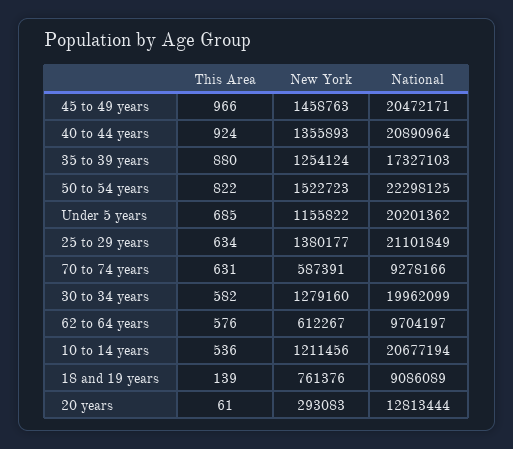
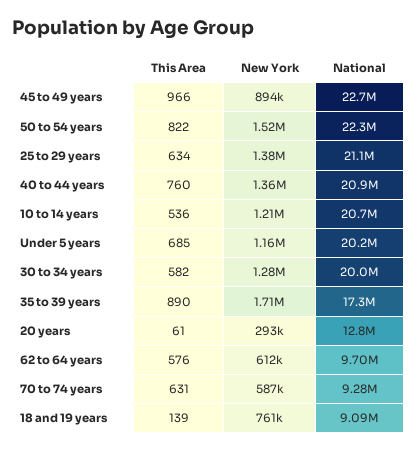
  {
    "This Area": {
      "45 to 49 years": 966,
-     "40 to 44 years": 924,
+     "40 to 44 years": 760,
-     "35 to 39 years": 880,
+     "35 to 39 years": 890,
      "50 to 54 years": 822,
      "Under 5 years": 685,
      "25 to 29 years": 634,
      "70 to 74 years": 631,
      "30 to 34 years": 582,
      "62 to 64 years": 576,
      "10 to 14 years": 536,
      "18 and 19 years": 139,
      "20 years": 61
    },
    "New York": {
-     "45 to 49 years": 1458763,
+     "45 to 49 years": 894000,
      "40 to 44 years": 1355893,
-     "35 to 39 years": 1254124,
+     "35 to 39 years": 1710000,
      "50 to 54 years": 1522723,
      "Under 5 years": 1155822,
      "25 to 29 years": 1380177,
      "70 to 74 years": 587391,
      "30 to 34 years": 1279160,
      "62 to 64 years": 612267,
      "10 to 14 years": 1211456,
      "18 and 19 years": 761376,
      "20 years": 293083
    },
    "National": {
-     "45 to 49 years": 20472171,
+     "45 to 49 years": 22700000,
      "40 to 44 years": 20890964,
      "35 to 39 years": 17327103,
      "50 to 54 years": 22298125,
      "Under 5 years": 20201362,
      "25 to 29 years": 21101849,
      "70 to 74 years": 9278166,
      "30 to 34 years": 19962099,
      "62 to 64 years": 9704197,
      "10 to 14 years": 20677194,
      "18 and 19 years": 9086089,
      "20 years": 12813444
    }
  }

